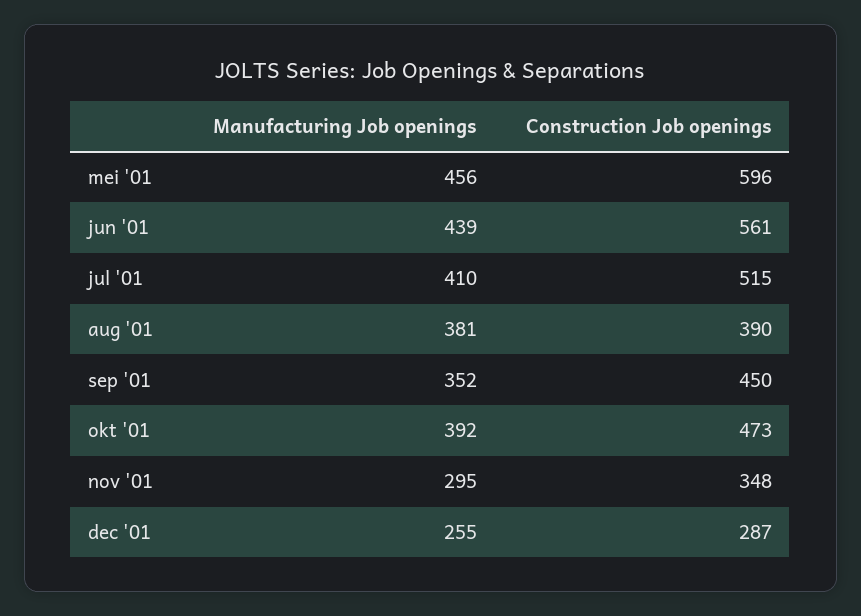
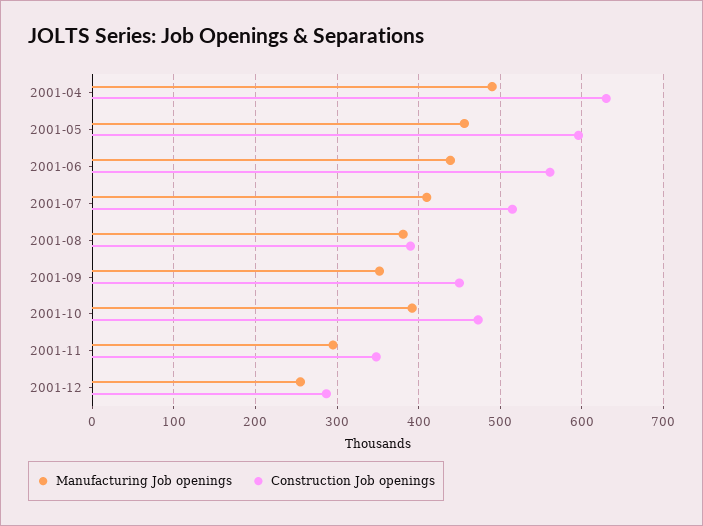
  {
    "Manufacturing Job openings": {
      "mei '01": 456,
      "jun '01": 439,
      "jul '01": 410,
      "aug '01": 381,
      "sep '01": 352,
      "okt '01": 392,
      "nov '01": 295,
-     "dec '01": 255
+     "dec '01": 255,
+     "2001-04": 490
    },
    "Construction Job openings": {
      "mei '01": 596,
      "jun '01": 561,
      "jul '01": 515,
      "aug '01": 390,
      "sep '01": 450,
      "okt '01": 473,
      "nov '01": 348,
-     "dec '01": 287
+     "dec '01": 287,
+     "2001-04": 630
    }
  }

